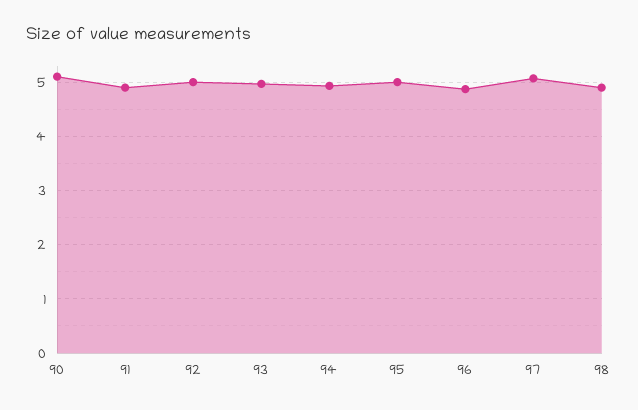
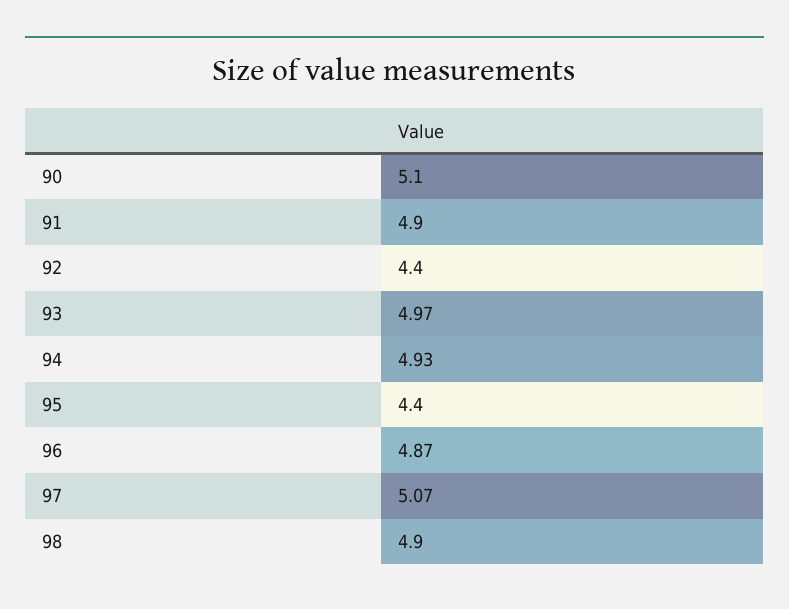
  {
    "90": 5.1,
    "91": 4.9,
-   "92": 5,
+   "92": 4.4,
    "93": 4.97,
    "94": 4.93,
-   "95": 5,
+   "95": 4.4,
    "96": 4.87,
    "97": 5.07,
    "98": 4.9
  }

